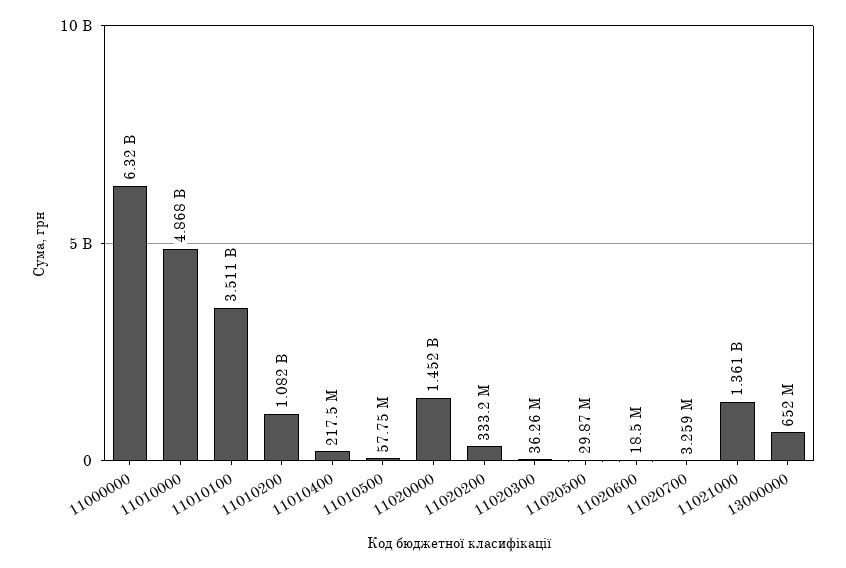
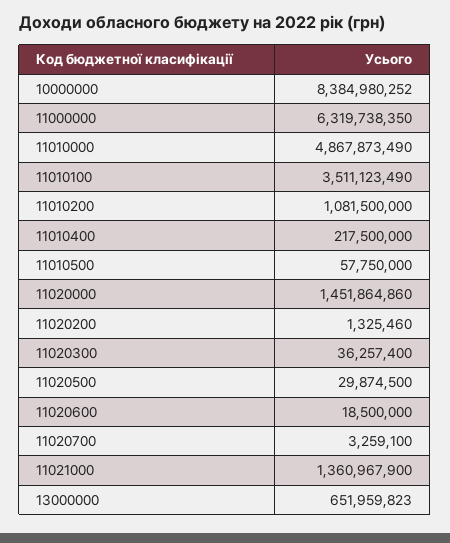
  {
    "11000000": 6319738350,
    "11010000": 4867873490,
    "11010100": 3511123490,
    "11010200": 1081500000,
    "11010400": 217500000,
    "11010500": 57750000,
    "11020000": 1451864860,
-   "11020200": 333200000,
+   "11020200": 1325460,
    "11020300": 36257400,
    "11020500": 29874500,
    "11020600": 18500000,
    "11020700": 3259100,
    "11021000": 1360967900,
-   "13000000": 651959823
+   "13000000": 651959823,
+   "10000000": 8384980252
  }

